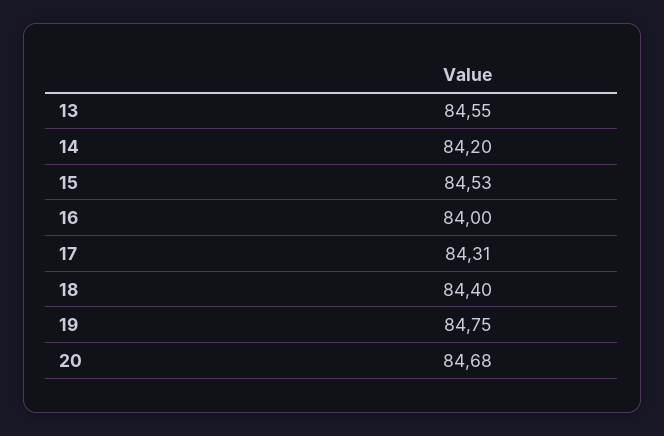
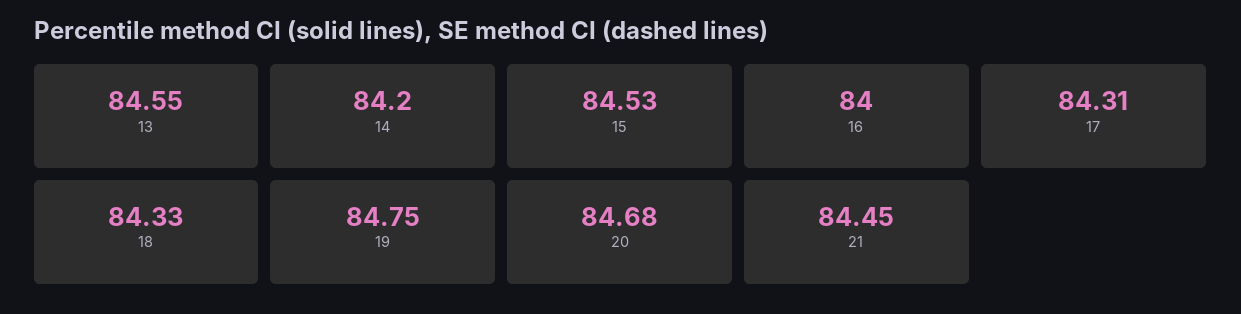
  {
    "13": 84.55,
    "14": 84.2,
    "15": 84.53,
    "16": 84,
    "17": 84.31,
-   "18": 84.4,
+   "18": 84.33,
    "19": 84.75,
-   "20": 84.68
+   "20": 84.68,
+   "21": 84.45
  }

